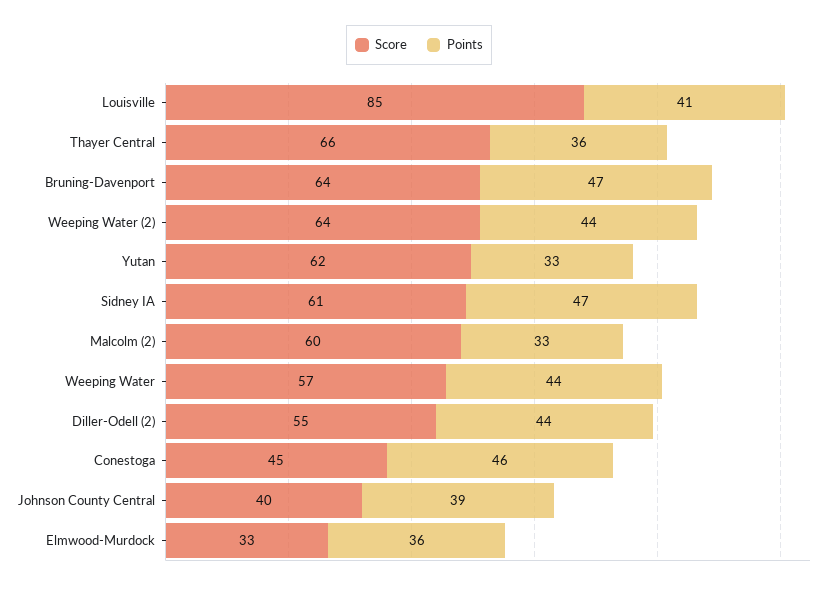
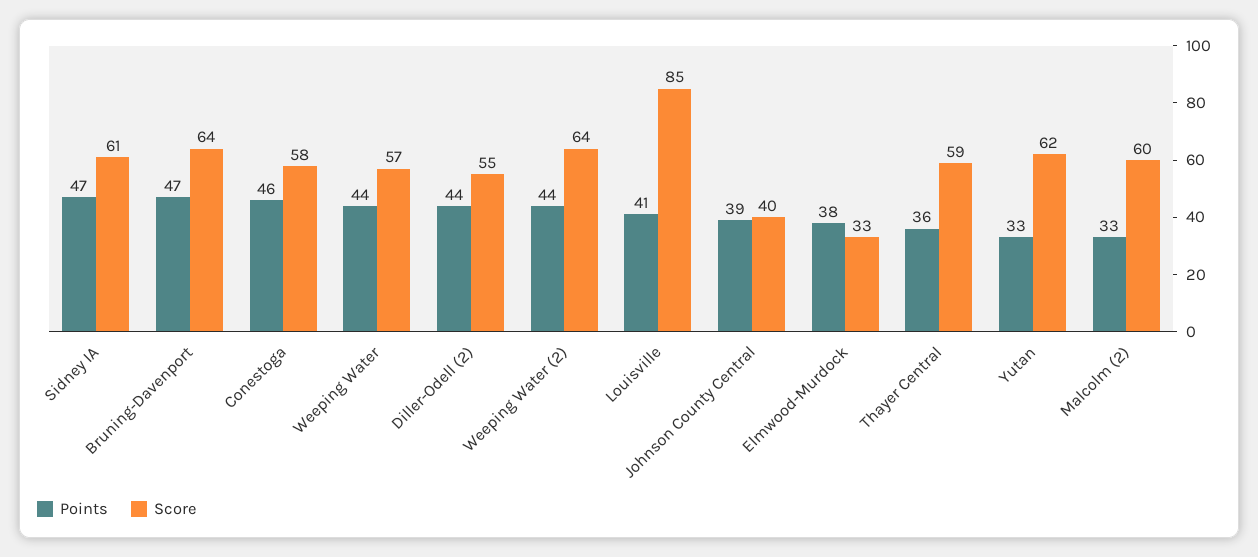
  {
    "Score": {
      "Louisville": 85,
-     "Thayer Central": 66,
+     "Thayer Central": 59,
      "Bruning-Davenport": 64,
      "Weeping Water (2)": 64,
      "Yutan": 62,
      "Sidney IA": 61,
      "Malcolm (2)": 60,
      "Weeping Water": 57,
      "Diller-Odell (2)": 55,
-     "Conestoga": 45,
+     "Conestoga": 58,
      "Johnson County Central": 40,
      "Elmwood-Murdock": 33
    },
    "Points": {
      "Louisville": 41,
      "Thayer Central": 36,
      "Bruning-Davenport": 47,
      "Weeping Water (2)": 44,
      "Yutan": 33,
      "Sidney IA": 47,
      "Malcolm (2)": 33,
      "Weeping Water": 44,
      "Diller-Odell (2)": 44,
      "Conestoga": 46,
      "Johnson County Central": 39,
-     "Elmwood-Murdock": 36
+     "Elmwood-Murdock": 38
    }
  }

